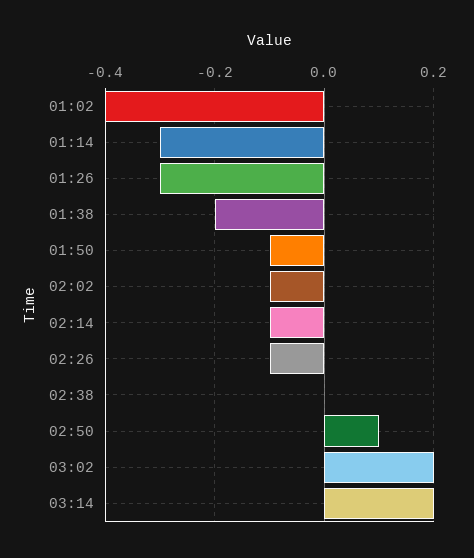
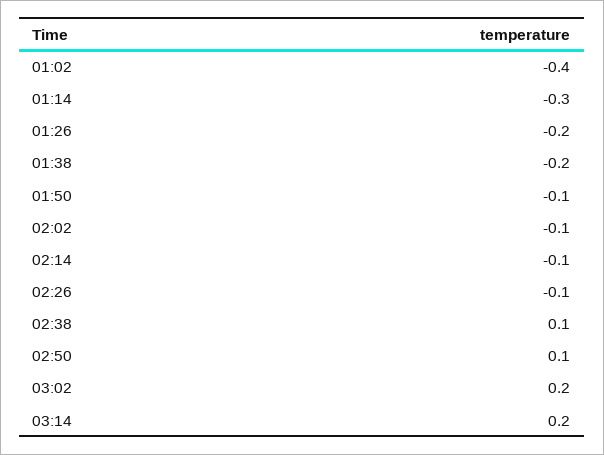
  {
    "01:02": -0.4,
    "01:14": -0.3,
-   "01:26": -0.3,
+   "01:26": -0.2,
    "01:38": -0.2,
    "01:50": -0.1,
    "02:02": -0.1,
    "02:14": -0.1,
    "02:26": -0.1,
-   "02:38": 0,
+   "02:38": 0.1,
    "02:50": 0.1,
    "03:02": 0.2,
    "03:14": 0.2
  }

